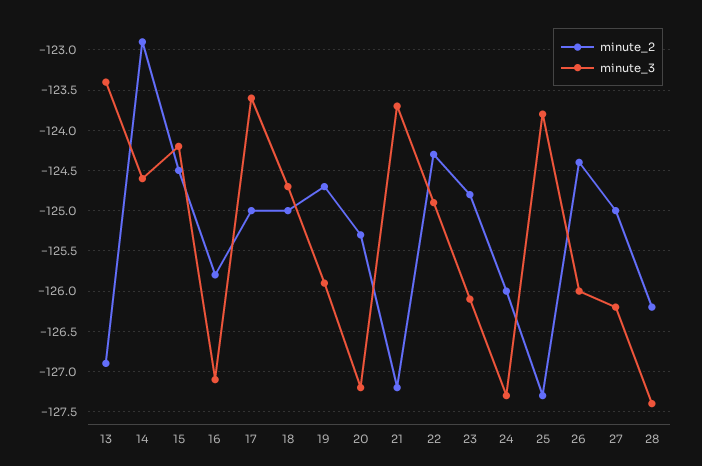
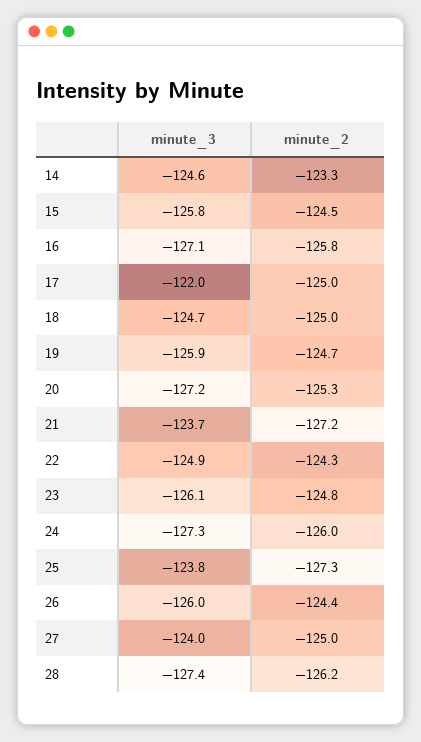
  {
    "minute_2": {
-     "13": -126.9,
-     "14": -122.9,
+     "14": -123.3,
      "15": -124.5,
      "16": -125.8,
      "17": -125,
      "18": -125,
      "19": -124.7,
      "20": -125.3,
      "21": -127.2,
      "22": -124.3,
      "23": -124.8,
      "24": -126,
      "25": -127.3,
      "26": -124.4,
      "27": -125,
      "28": -126.2
    },
    "minute_3": {
-     "13": -123.4,
      "14": -124.6,
-     "15": -124.2,
+     "15": -125.8,
      "16": -127.1,
-     "17": -123.6,
+     "17": -122,
      "18": -124.7,
      "19": -125.9,
      "20": -127.2,
      "21": -123.7,
      "22": -124.9,
      "23": -126.1,
      "24": -127.3,
      "25": -123.8,
      "26": -126,
-     "27": -126.2,
+     "27": -124,
      "28": -127.4
    }
  }

